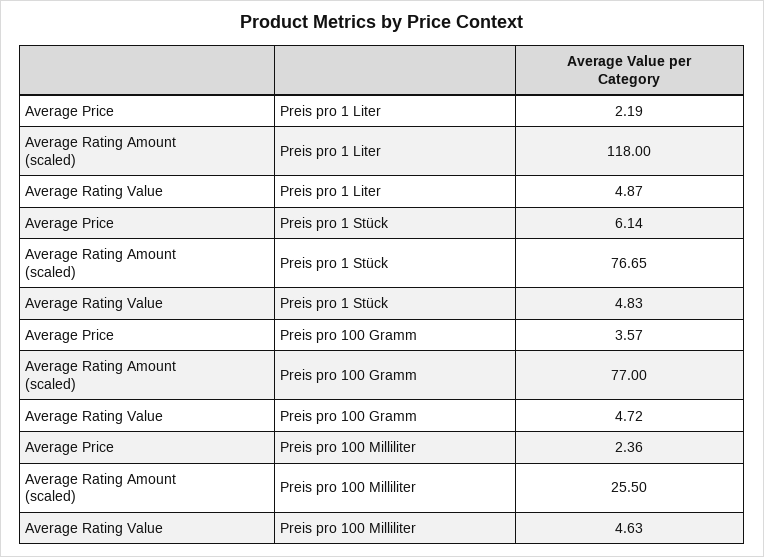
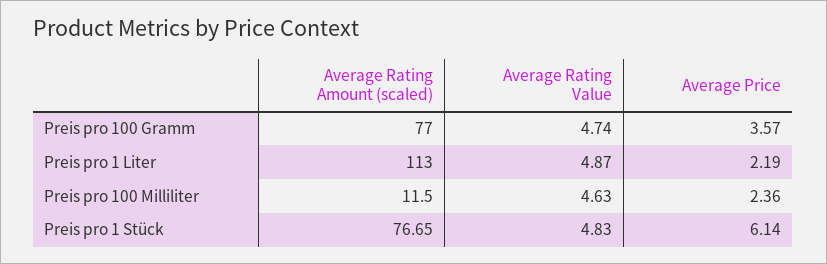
  {
    "Average Price": {
      "Preis pro 1 Liter": 2.19,
      "Preis pro 1 Stück": 6.14,
      "Preis pro 100 Gramm": 3.57,
      "Preis pro 100 Milliliter": 2.36
    },
    "Average Rating Amount (scaled)": {
-     "Preis pro 1 Liter": 118,
+     "Preis pro 1 Liter": 113,
      "Preis pro 1 Stück": 76.65,
      "Preis pro 100 Gramm": 77,
-     "Preis pro 100 Milliliter": 25.5
+     "Preis pro 100 Milliliter": 11.5
    },
    "Average Rating Value": {
      "Preis pro 1 Liter": 4.87,
      "Preis pro 1 Stück": 4.83,
-     "Preis pro 100 Gramm": 4.72,
+     "Preis pro 100 Gramm": 4.74,
      "Preis pro 100 Milliliter": 4.63
    }
  }

